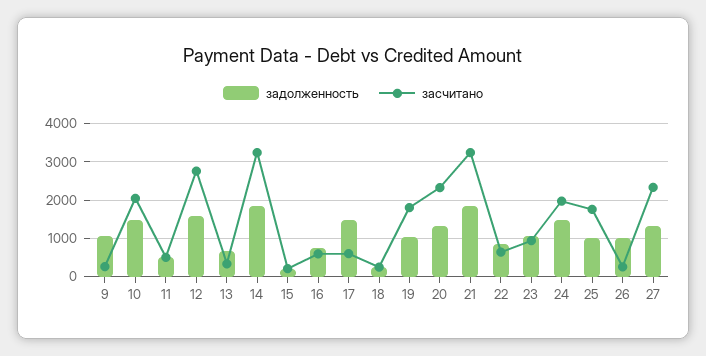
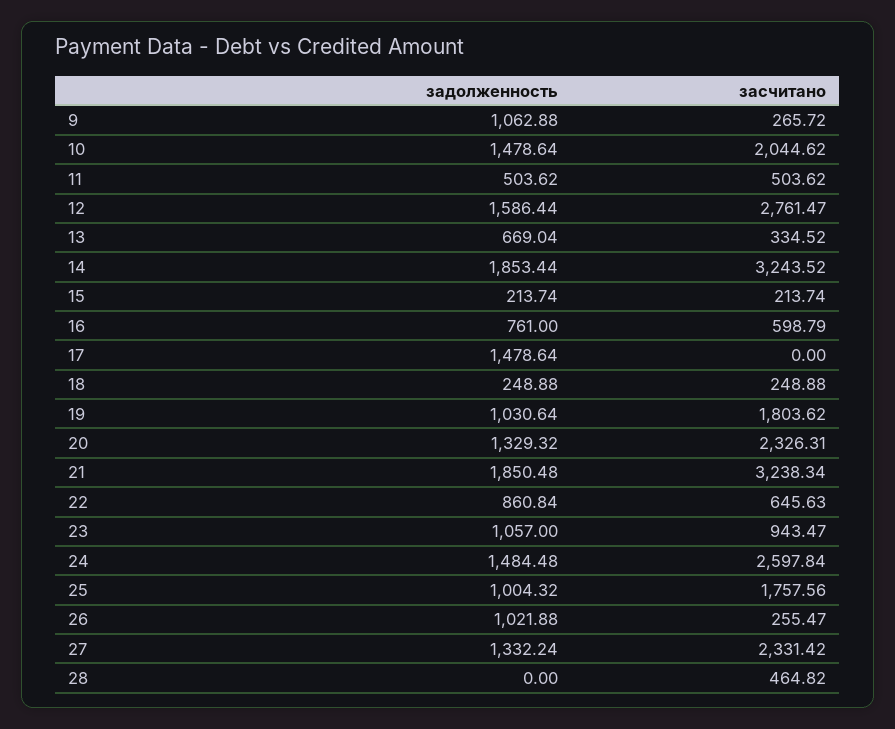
  {
    "задолженность": {
      "9": 1062.88,
      "10": 1478.64,
      "11": 503.62,
      "12": 1586.44,
      "13": 669.04,
      "14": 1853.44,
      "15": 213.74,
      "16": 761,
      "17": 1478.64,
      "18": 248.88,
      "19": 1030.64,
      "20": 1329.32,
      "21": 1850.48,
      "22": 860.84,
      "23": 1057,
      "24": 1484.48,
      "25": 1004.32,
      "26": 1021.88,
-     "27": 1332.24
+     "27": 1332.24,
+     "28": 0
    },
    "засчитано": {
      "9": 265.72,
      "10": 2044.62,
      "11": 503.62,
      "12": 2761.47,
      "13": 334.52,
      "14": 3243.52,
      "15": 213.74,
      "16": 598.79,
-     "17": 600,
+     "17": 0,
      "18": 248.88,
      "19": 1803.62,
      "20": 2326.31,
      "21": 3238.34,
      "22": 645.63,
      "23": 943.47,
-     "24": 2000,
+     "24": 2597.84,
      "25": 1757.56,
      "26": 255.47,
-     "27": 2331.42
+     "27": 2331.42,
+     "28": 464.82
    }
  }

